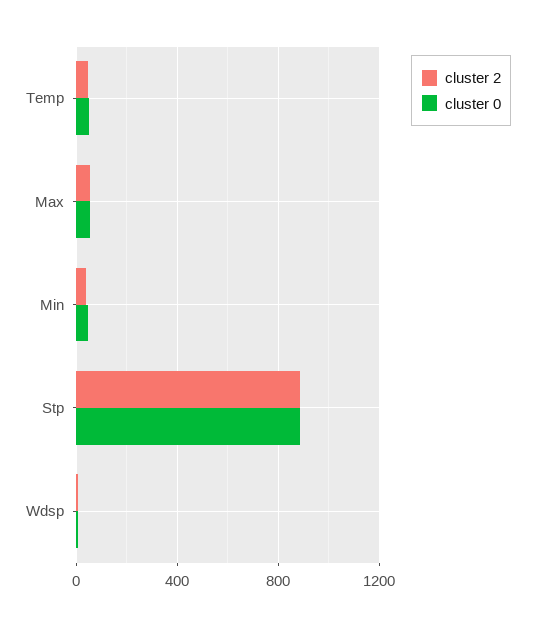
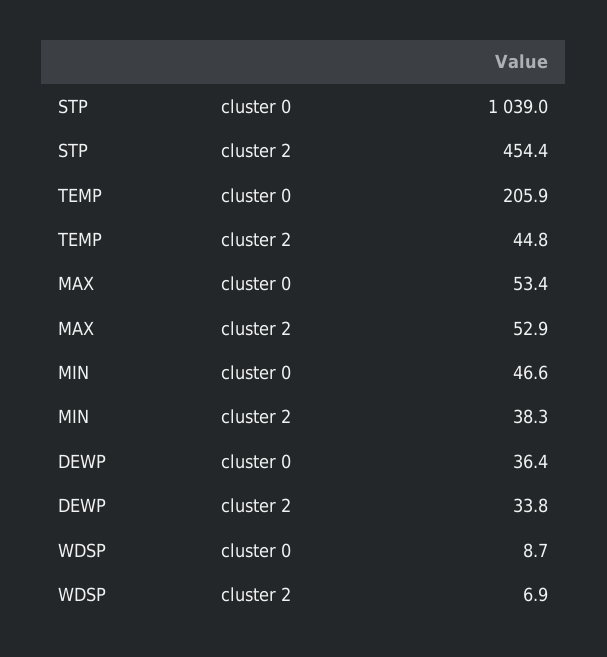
  {
    "cluster 2": {
      "Temp": 44.8,
      "Max": 52.9,
      "Min": 38.3,
-     "Stp": 900,
+     "Stp": 454.4,
-     "Wdsp": 6.9
+     "Wdsp": 6.9,
+     "DEWP": 33.8
    },
    "cluster 0": {
-     "Temp": 50,
+     "Temp": 205.9,
      "Max": 53.4,
      "Min": 46.6,
-     "Stp": 900,
+     "Stp": 1039,
-     "Wdsp": 8.7
+     "Wdsp": 8.7,
+     "DEWP": 36.4
    }
  }

